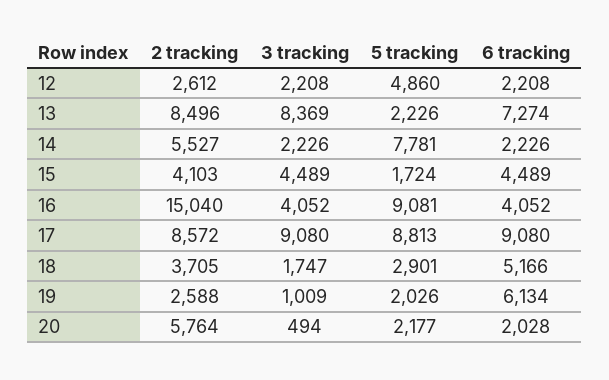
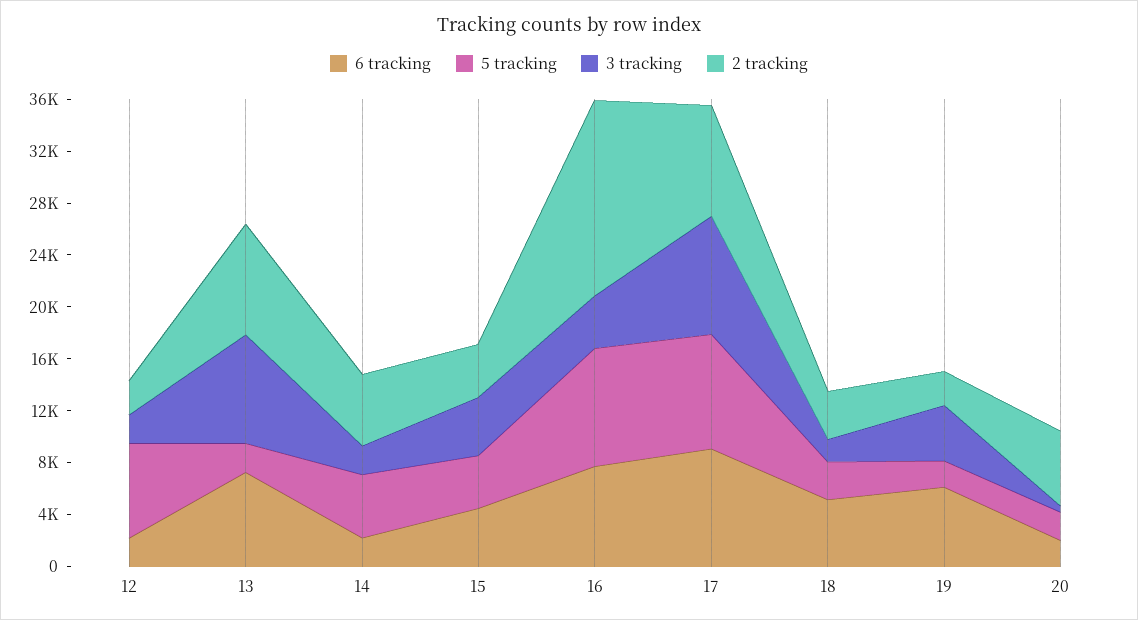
  {
    "2 tracking": {
      "12": 2612,
      "13": 8496,
      "14": 5527,
      "15": 4103,
      "16": 15040,
      "17": 8572,
      "18": 3705,
      "19": 2588,
      "20": 5764
    },
    "3 tracking": {
      "12": 2208,
      "13": 8369,
      "14": 2226,
      "15": 4489,
      "16": 4052,
      "17": 9080,
      "18": 1747,
-     "19": 1009,
+     "19": 4000,
      "20": 494
    },
    "5 tracking": {
-     "12": 4860,
+     "12": 7000,
      "13": 2226,
-     "14": 7781,
+     "14": 5000,
-     "15": 1724,
+     "15": 4000,
      "16": 9081,
      "17": 8813,
      "18": 2901,
      "19": 2026,
      "20": 2177
    },
    "6 tracking": {
      "12": 2208,
      "13": 7274,
      "14": 2226,
      "15": 4489,
-     "16": 4052,
+     "16": 8000,
      "17": 9080,
      "18": 5166,
      "19": 6134,
      "20": 2028
    }
  }

